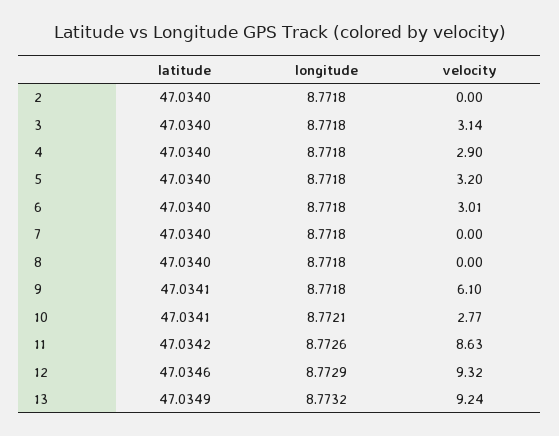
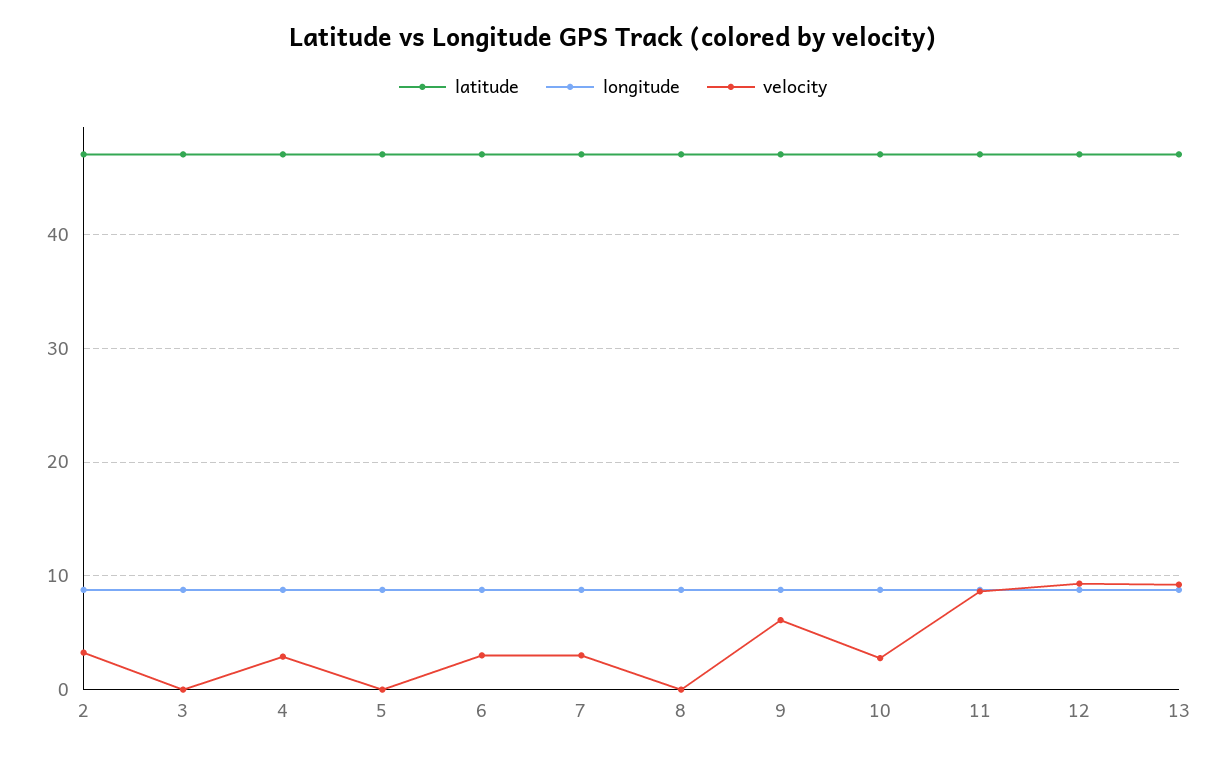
  {
    "latitude": {
      "2": 47.034,
      "3": 47.034,
      "4": 47.034,
      "5": 47.034,
      "6": 47.034,
      "7": 47.034,
      "8": 47.034,
      "9": 47.0341,
      "10": 47.0341,
      "11": 47.0342,
      "12": 47.0346,
      "13": 47.0349
    },
    "longitude": {
      "2": 8.7718,
      "3": 8.7718,
      "4": 8.7718,
      "5": 8.7718,
      "6": 8.7718,
      "7": 8.7718,
      "8": 8.7718,
      "9": 8.7718,
      "10": 8.7721,
      "11": 8.7726,
      "12": 8.7729,
      "13": 8.7732
    },
    "velocity": {
-     "2": 0,
+     "2": 3,
-     "3": 3.14,
+     "3": 0,
      "4": 2.9,
-     "5": 3.2,
+     "5": 0,
      "6": 3.01,
-     "7": 0,
+     "7": 3,
      "8": 0,
      "9": 6.1,
      "10": 2.77,
      "11": 8.63,
      "12": 9.32,
      "13": 9.24
    }
  }

